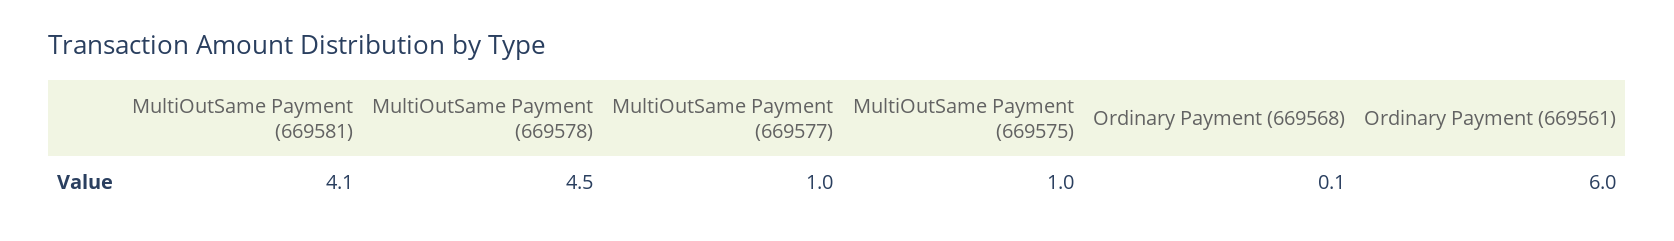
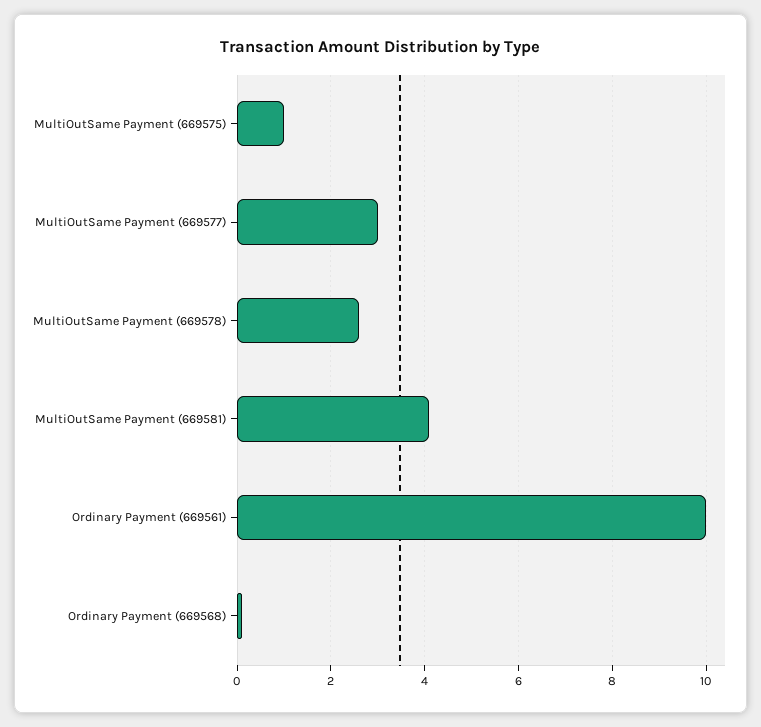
  {
    "MultiOutSame Payment (669581)": 4.1,
-   "MultiOutSame Payment (669578)": 4.5,
+   "MultiOutSame Payment (669578)": 2.5,
-   "MultiOutSame Payment (669577)": 1,
+   "MultiOutSame Payment (669577)": 3,
    "MultiOutSame Payment (669575)": 1,
    "Ordinary Payment (669568)": 0.1,
-   "Ordinary Payment (669561)": 6
+   "Ordinary Payment (669561)": 10
  }

